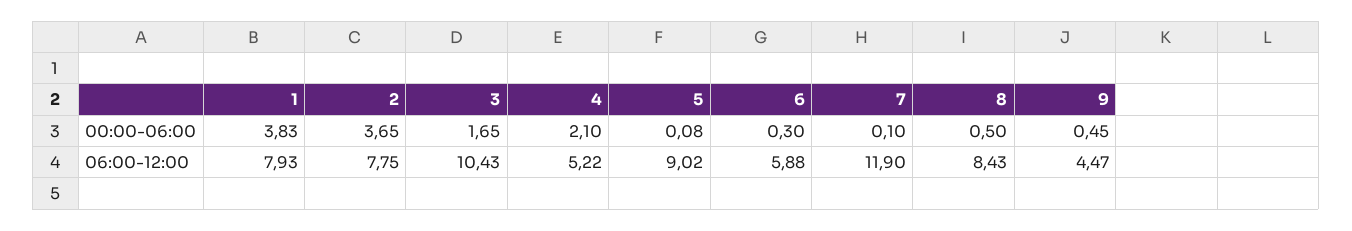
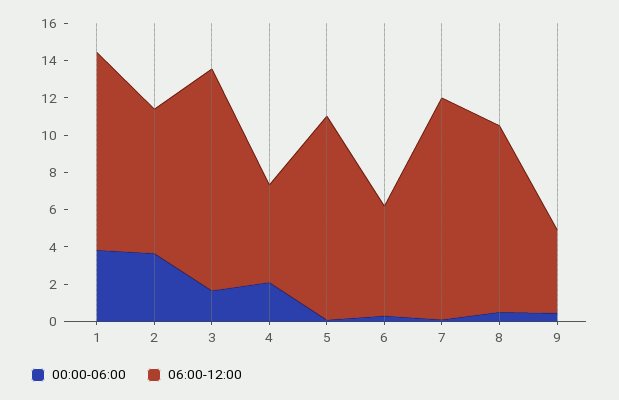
  {
    "00:00-06:00": {
      "1": 3.83,
      "2": 3.65,
      "3": 1.65,
      "4": 2.1,
      "5": 0.08,
      "6": 0.3,
      "7": 0.1,
      "8": 0.5,
      "9": 0.45
    },
    "06:00-12:00": {
-     "1": 7.93,
+     "1": 10.5,
      "2": 7.75,
-     "3": 10.43,
+     "3": 12,
      "4": 5.22,
-     "5": 9.02,
+     "5": 11,
      "6": 5.88,
      "7": 11.9,
-     "8": 8.43,
+     "8": 10,
      "9": 4.47
    }
  }

